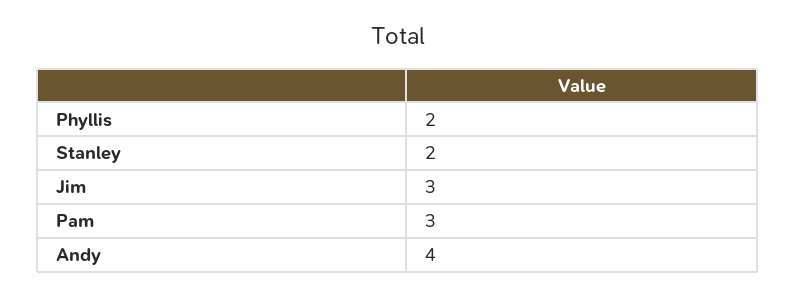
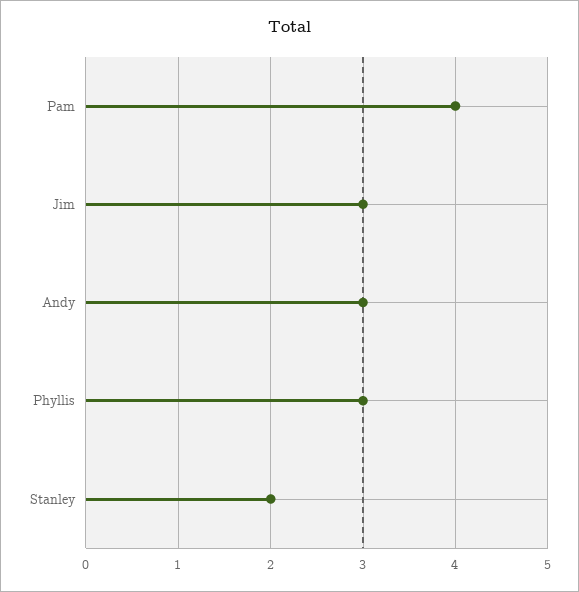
  {
-   "Phyllis": 2,
+   "Phyllis": 3,
    "Stanley": 2,
    "Jim": 3,
-   "Pam": 3,
+   "Pam": 4,
-   "Andy": 4
+   "Andy": 3
  }

